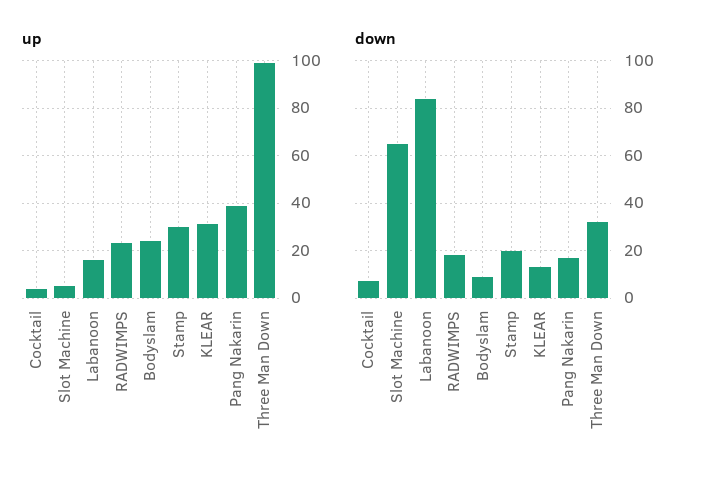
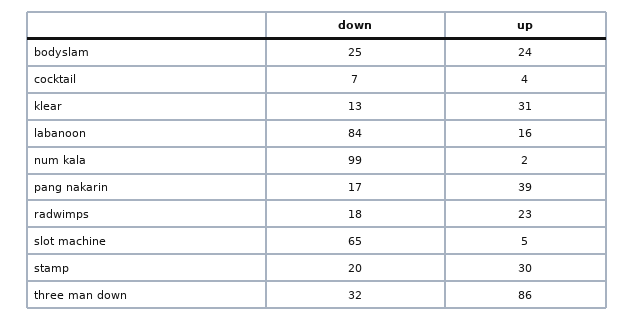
  {
    "up": {
      "Cocktail": 4,
      "Slot Machine": 5,
      "Labanoon": 16,
      "RADWIMPS": 23,
      "Bodyslam": 24,
      "Stamp": 30,
      "KLEAR": 31,
      "Pang Nakarin": 39,
-     "Three Man Down": 100
+     "Three Man Down": 86,
+     "num kala": 2
    },
    "down": {
      "Cocktail": 7,
      "Slot Machine": 65,
      "Labanoon": 84,
      "RADWIMPS": 18,
-     "Bodyslam": 10,
+     "Bodyslam": 25,
      "Stamp": 20,
      "KLEAR": 13,
      "Pang Nakarin": 17,
-     "Three Man Down": 32
+     "Three Man Down": 32,
+     "num kala": 99
    }
  }

